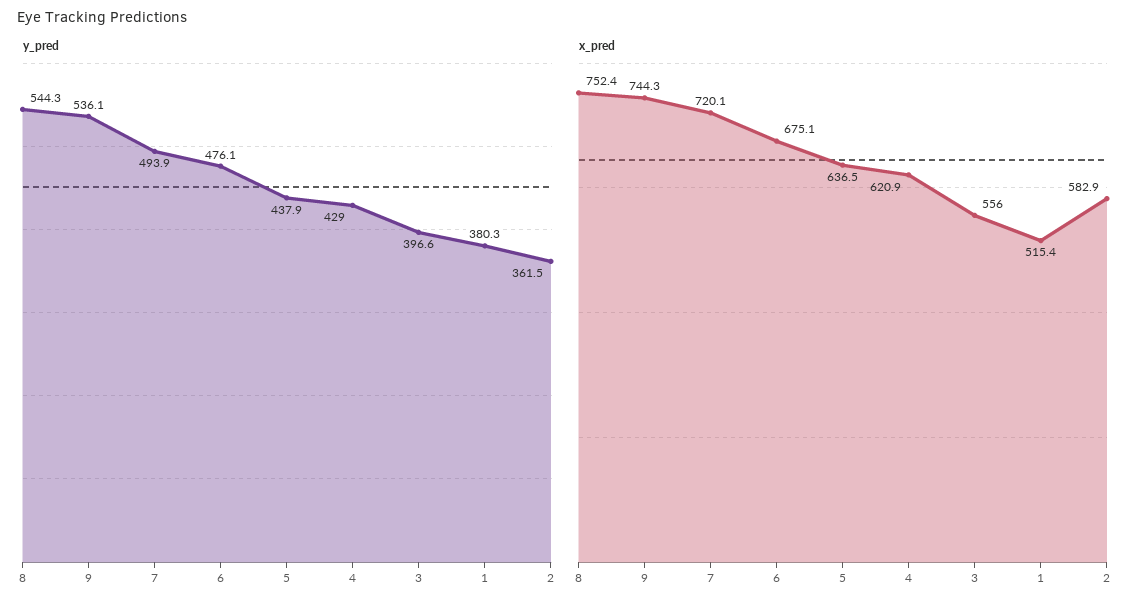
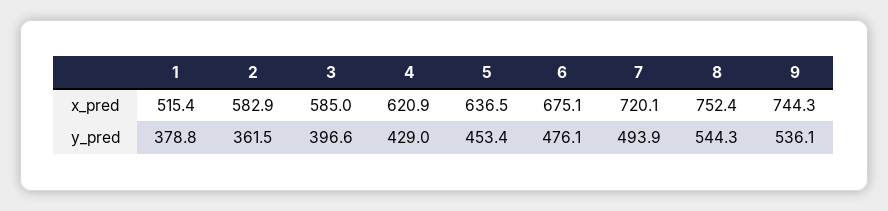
  {
    "y_pred": {
      "8": 544.3,
      "9": 536.1,
      "7": 493.9,
      "6": 476.1,
-     "5": 437.9,
+     "5": 453.4,
      "4": 429,
      "3": 396.6,
-     "1": 380.3,
+     "1": 378.8,
      "2": 361.5
    },
    "x_pred": {
      "8": 752.4,
      "9": 744.3,
      "7": 720.1,
      "6": 675.1,
      "5": 636.5,
      "4": 620.9,
-     "3": 556,
+     "3": 585,
      "1": 515.4,
      "2": 582.9
    }
  }

